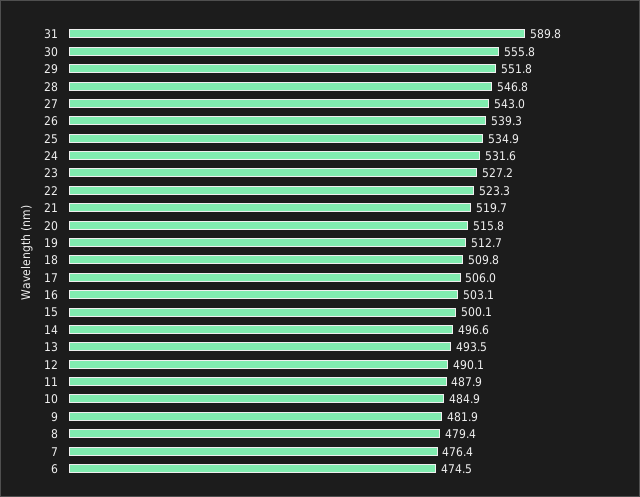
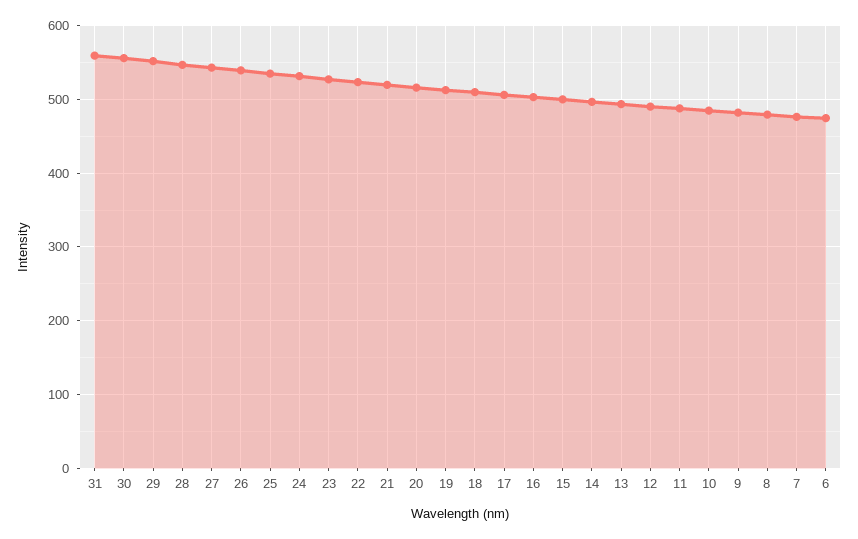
  {
-   "31": 589.8,
+   "31": 560,
    "30": 555.8,
    "29": 551.8,
    "28": 546.8,
    "27": 543,
    "26": 539.3,
    "25": 534.9,
    "24": 531.6,
    "23": 527.2,
    "22": 523.3,
    "21": 519.7,
    "20": 515.8,
    "19": 512.7,
    "18": 509.8,
    "17": 506,
    "16": 503.1,
    "15": 500.1,
    "14": 496.6,
    "13": 493.5,
    "12": 490.1,
    "11": 487.9,
    "10": 484.9,
    "9": 481.9,
    "8": 479.4,
    "7": 476.4,
    "6": 474.5
  }

